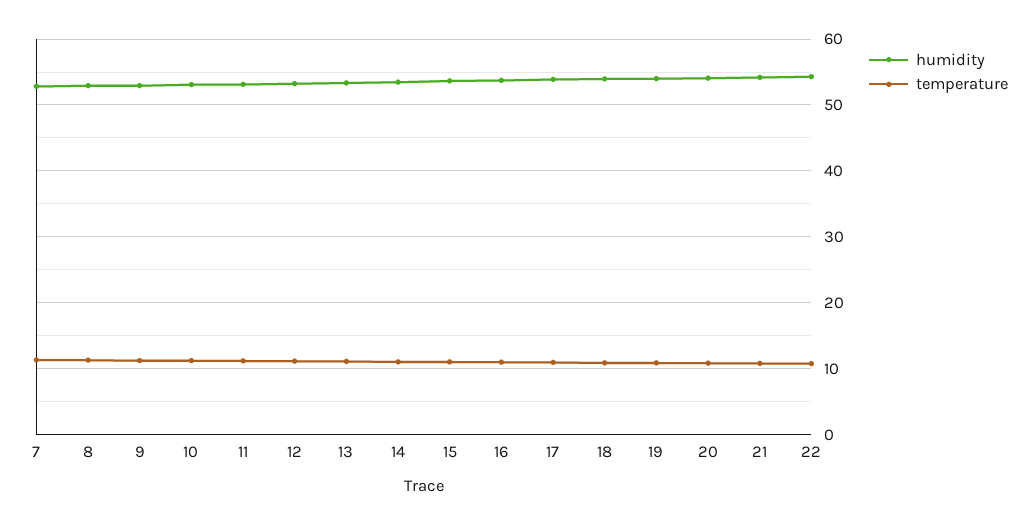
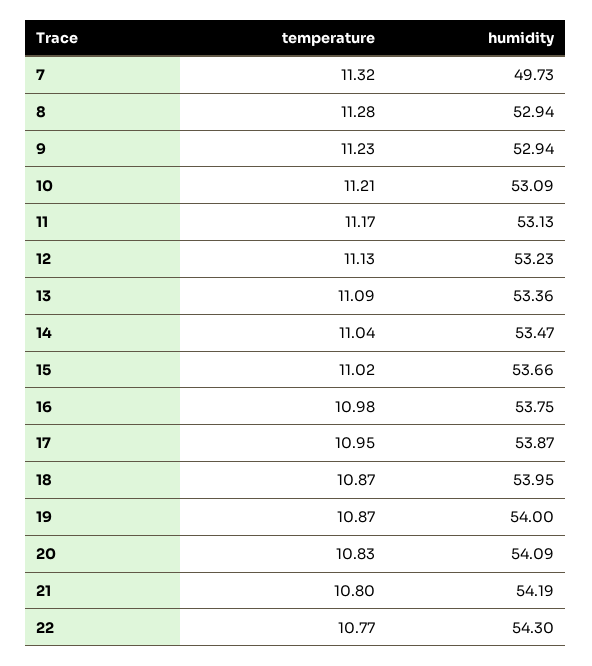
  {
    "humidity": {
-     "7": 53,
+     "7": 49.73,
      "8": 52.94,
      "9": 52.94,
      "10": 53.09,
      "11": 53.13,
      "12": 53.23,
      "13": 53.36,
      "14": 53.47,
      "15": 53.66,
      "16": 53.75,
      "17": 53.87,
      "18": 53.95,
      "19": 54,
      "20": 54.09,
      "21": 54.19,
      "22": 54.3
    },
    "temperature": {
      "7": 11.32,
      "8": 11.28,
      "9": 11.23,
      "10": 11.21,
      "11": 11.17,
      "12": 11.13,
      "13": 11.09,
      "14": 11.04,
      "15": 11.02,
      "16": 10.98,
      "17": 10.95,
      "18": 10.87,
      "19": 10.87,
      "20": 10.83,
      "21": 10.8,
      "22": 10.77
    }
  }

